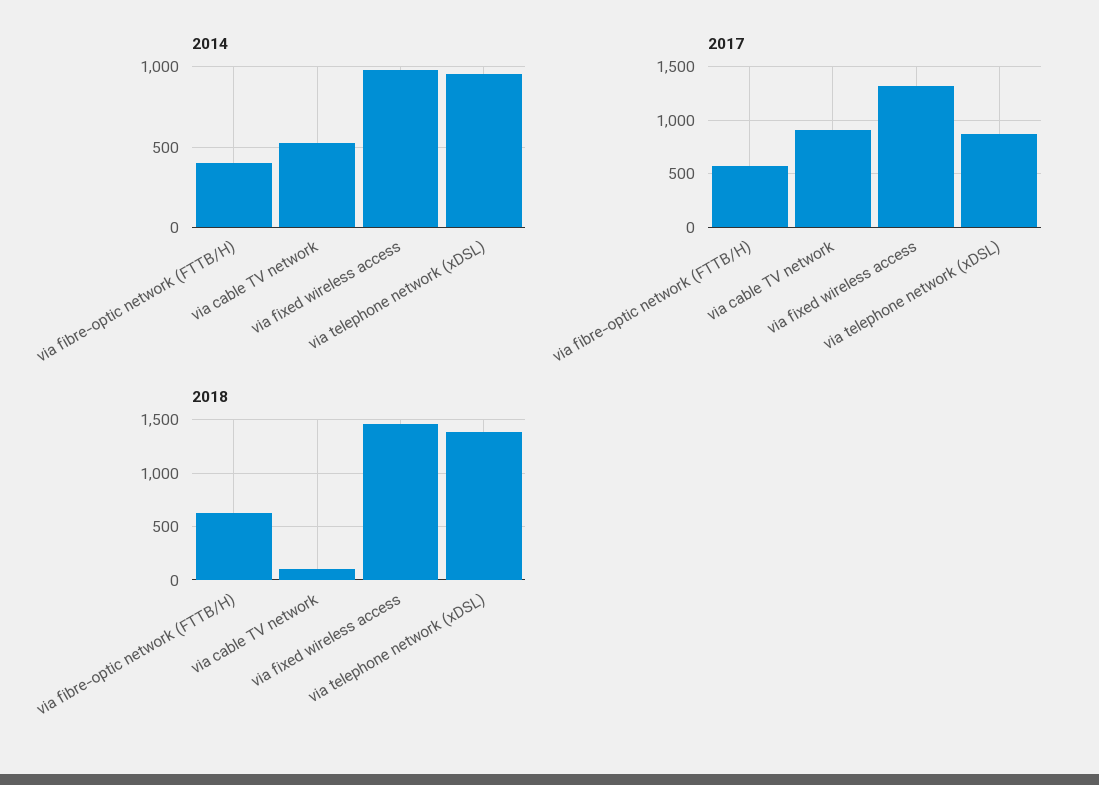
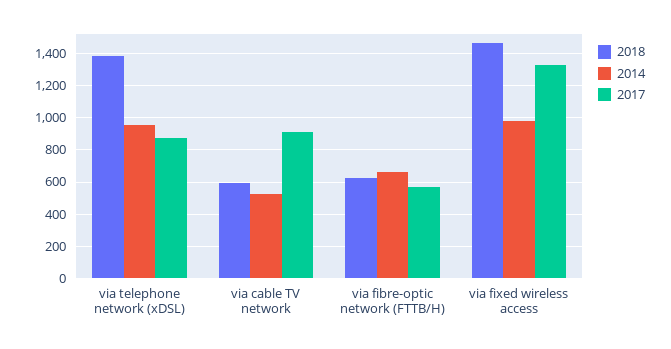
  {
    "2014": {
-     "via fibre-optic network (FTTB/H)": 400,
+     "via fibre-optic network (FTTB/H)": 650,
      "via cable TV network": 550,
      "via fixed wireless access": 1000,
      "via telephone network (xDSL)": 950
    },
    "2017": {
      "via fibre-optic network (FTTB/H)": 550,
      "via cable TV network": 900,
      "via fixed wireless access": 1350,
      "via telephone network (xDSL)": 900
    },
    "2018": {
      "via fibre-optic network (FTTB/H)": 600,
-     "via cable TV network": 100,
+     "via cable TV network": 600,
      "via fixed wireless access": 1450,
      "via telephone network (xDSL)": 1400
    }
  }

